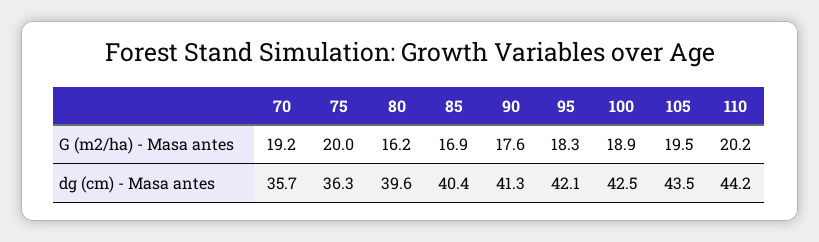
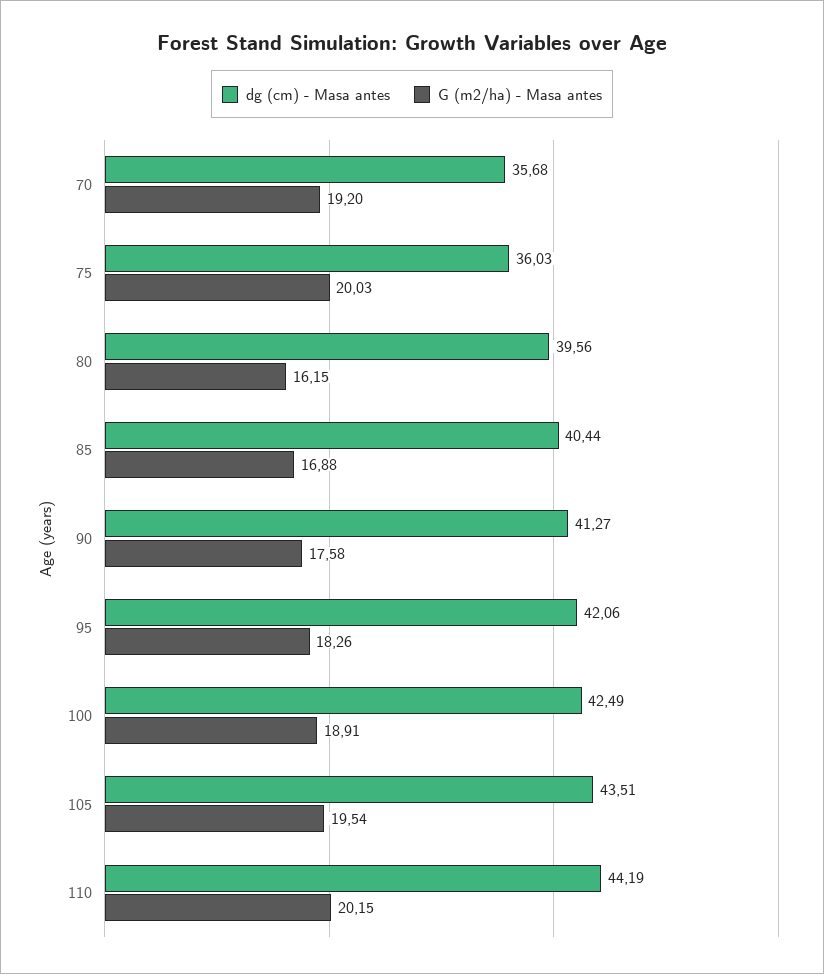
  {
    "G (m2/ha) - Masa antes": {
      "70": 19.2,
      "75": 20.03,
      "80": 16.15,
      "85": 16.88,
      "90": 17.58,
      "95": 18.26,
      "100": 18.91,
      "105": 19.54,
      "110": 20.15
    },
    "dg (cm) - Masa antes": {
      "70": 35.68,
-     "75": 36.3,
+     "75": 36.03,
      "80": 39.56,
      "85": 40.44,
      "90": 41.27,
      "95": 42.06,
      "100": 42.49,
      "105": 43.51,
      "110": 44.19
    }
  }

